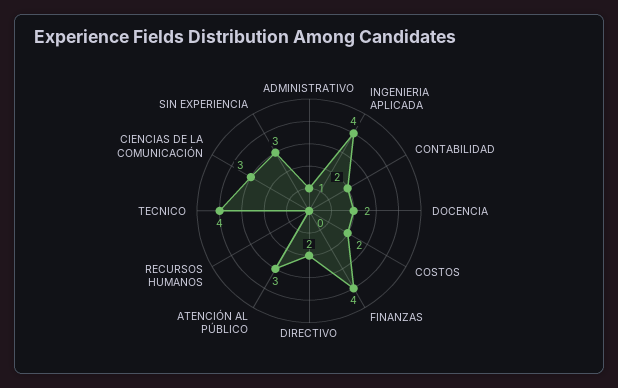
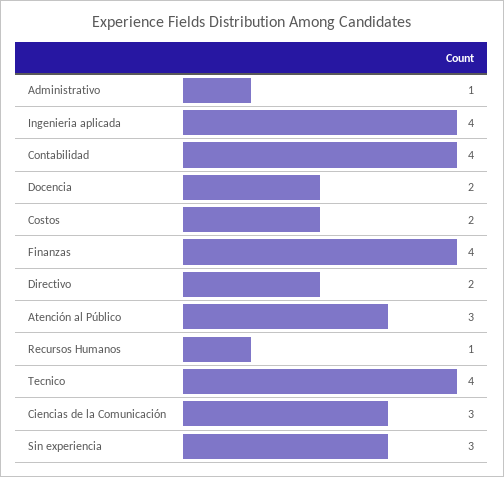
  {
    "ADMINISTRATIVO": 1,
    "INGENIERIA APLICADA": 4,
-   "CONTABILIDAD": 2,
+   "CONTABILIDAD": 4,
    "DOCENCIA": 2,
    "COSTOS": 2,
    "FINANZAS": 4,
    "DIRECTIVO": 2,
    "ATENCIÓN AL PÚBLICO": 3,
-   "RECURSOS HUMANOS": 0,
+   "RECURSOS HUMANOS": 1,
    "TECNICO": 4,
    "CIENCIAS DE LA COMUNICACIÓN": 3,
    "SIN EXPERIENCIA": 3
  }

